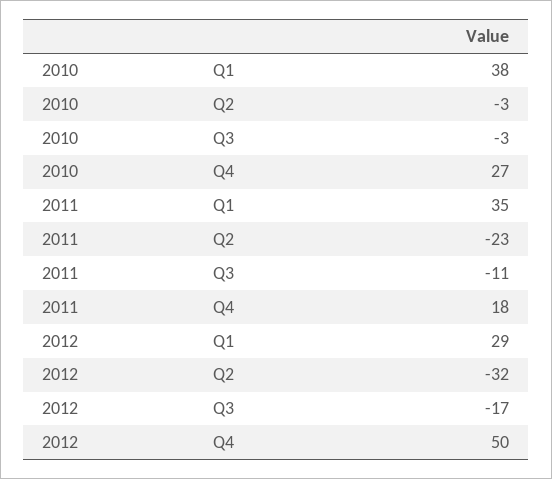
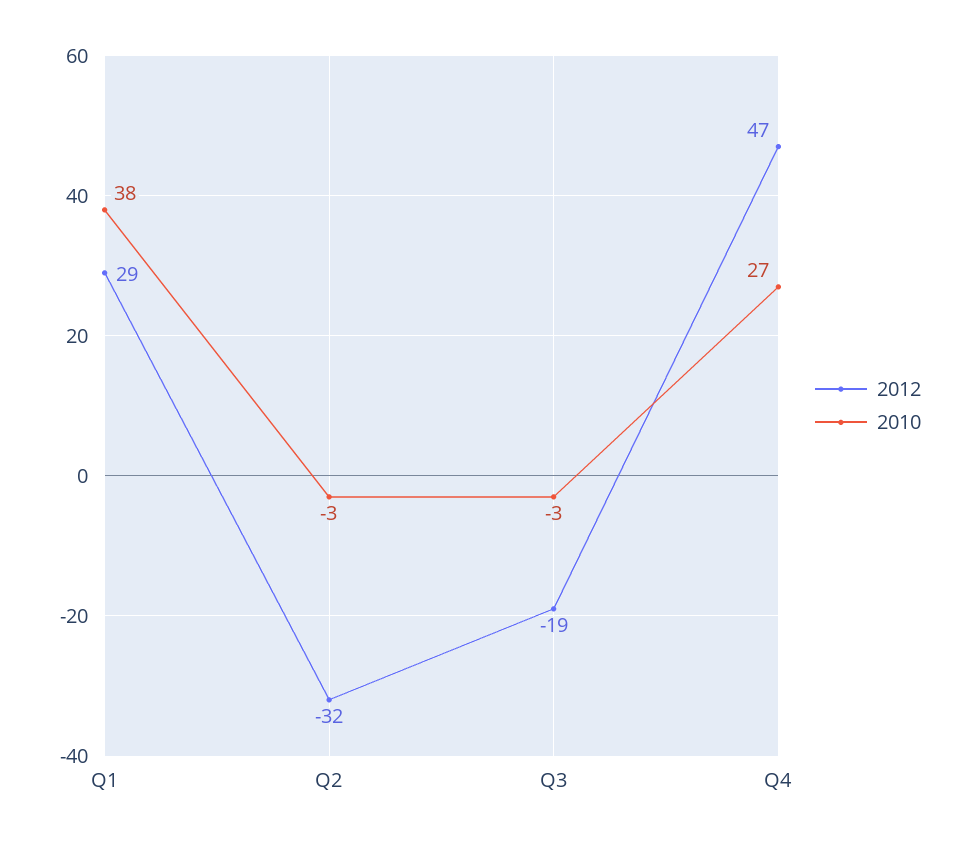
  {
    "2010": {
      "Q1": 38,
      "Q2": -3,
      "Q3": -3,
      "Q4": 27
    },
-   "2011": {
-     "Q1": 35,
-     "Q2": -23,
-     "Q3": -11,
-     "Q4": 18
-   },
    "2012": {
      "Q1": 29,
      "Q2": -32,
-     "Q3": -17,
+     "Q3": -19,
-     "Q4": 50
+     "Q4": 47
    }
  }

